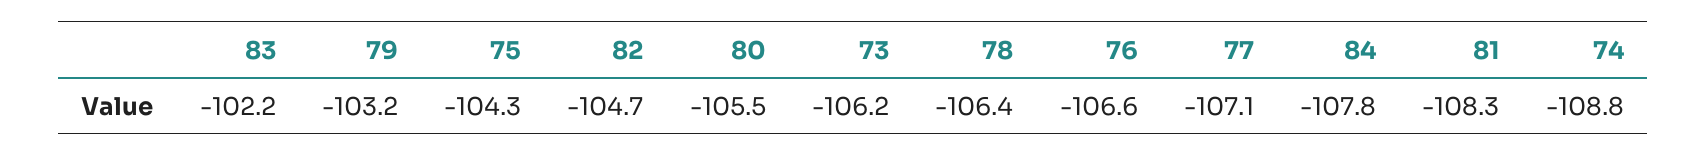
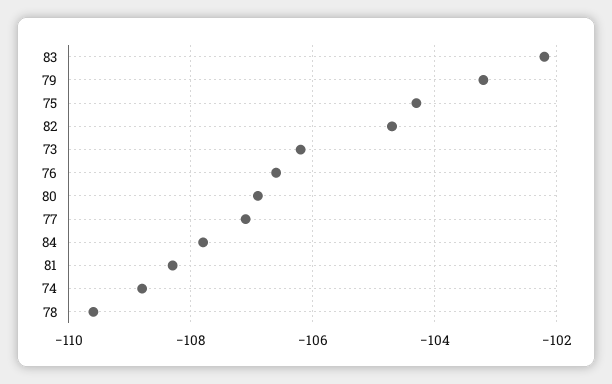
  {
    "83": -102.2,
    "79": -103.2,
    "75": -104.3,
    "82": -104.7,
-   "80": -105.5,
+   "80": -107,
    "73": -106.2,
-   "78": -106.4,
+   "78": -109.5,
    "76": -106.6,
    "77": -107.1,
    "84": -107.8,
    "81": -108.3,
    "74": -108.8
  }

